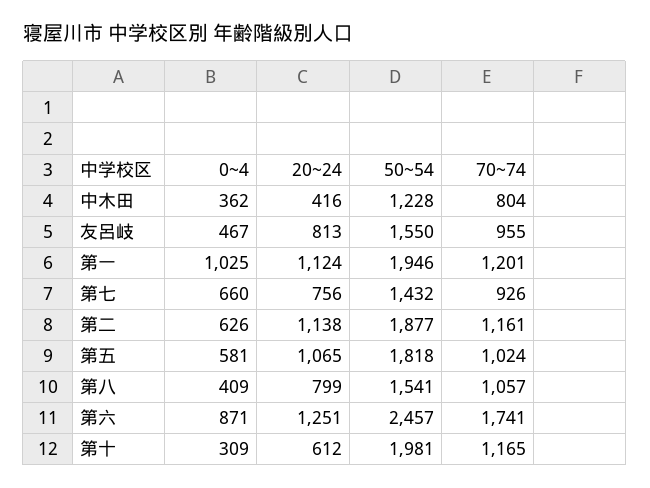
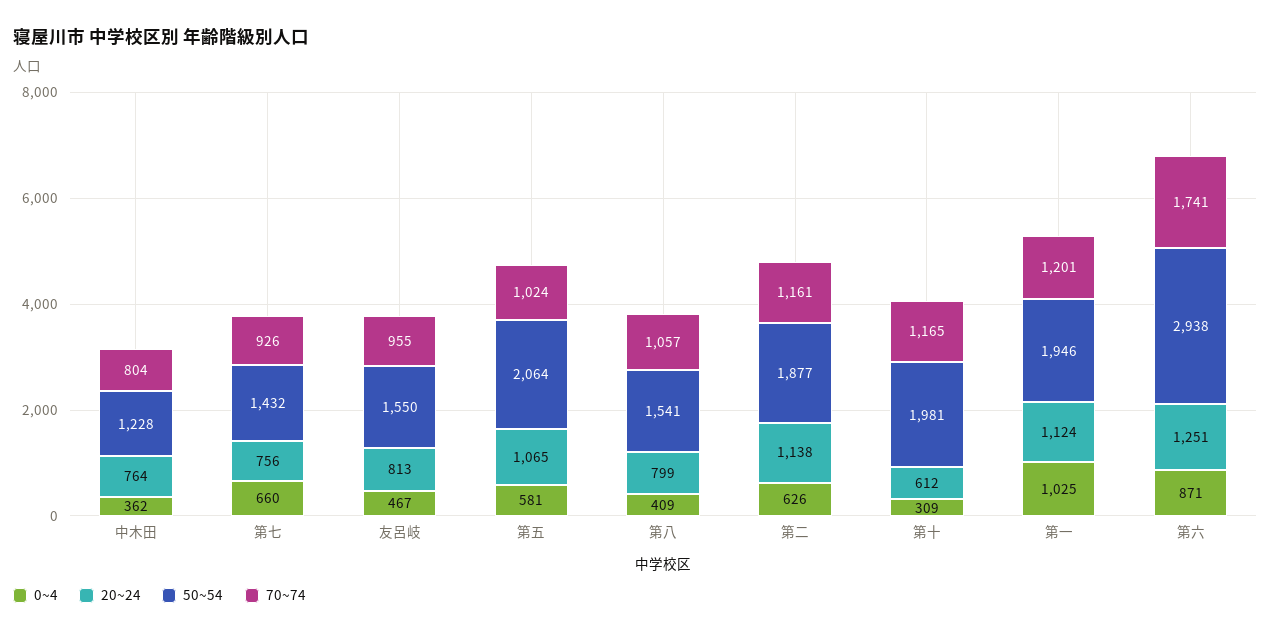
  {
    "0~4": {
      "中木田": 362,
      "友呂岐": 467,
      "第一": 1025,
      "第七": 660,
      "第二": 626,
      "第五": 581,
      "第八": 409,
      "第六": 871,
      "第十": 309
    },
    "20~24": {
-     "中木田": 416,
+     "中木田": 764,
      "友呂岐": 813,
      "第一": 1124,
      "第七": 756,
      "第二": 1138,
      "第五": 1065,
      "第八": 799,
      "第六": 1251,
      "第十": 612
    },
    "50~54": {
      "中木田": 1228,
      "友呂岐": 1550,
      "第一": 1946,
      "第七": 1432,
      "第二": 1877,
-     "第五": 1818,
+     "第五": 2064,
      "第八": 1541,
-     "第六": 2457,
+     "第六": 2938,
      "第十": 1981
    },
    "70~74": {
      "中木田": 804,
      "友呂岐": 955,
      "第一": 1201,
      "第七": 926,
      "第二": 1161,
      "第五": 1024,
      "第八": 1057,
      "第六": 1741,
      "第十": 1165
    }
  }

